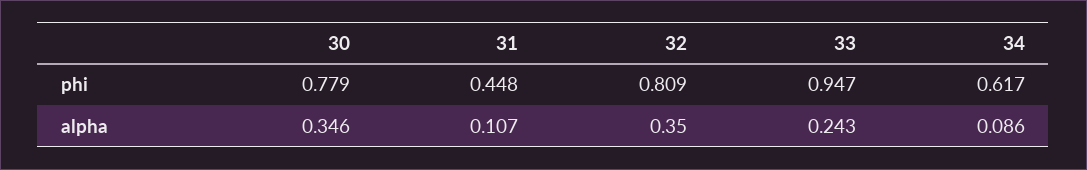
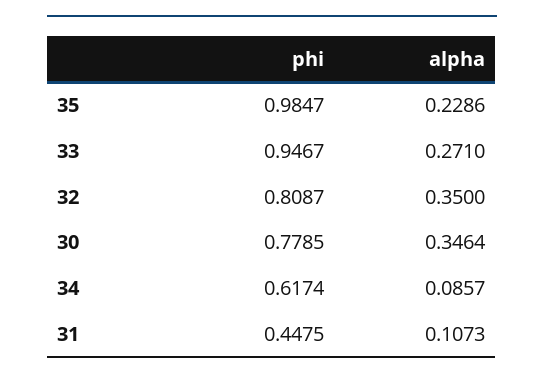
  {
    "30": {
      "phi": 0.7785,
      "alpha": 0.3464
    },
    "31": {
      "phi": 0.4475,
      "alpha": 0.1073
    },
    "32": {
      "phi": 0.8087,
      "alpha": 0.35
    },
    "33": {
      "phi": 0.9467,
-     "alpha": 0.243
+     "alpha": 0.271
    },
    "34": {
      "phi": 0.6174,
      "alpha": 0.0857
-   }
+   },
+   "35": {
+     "phi": 0.9847,
+     "alpha": 0.2286
+   }
  }

